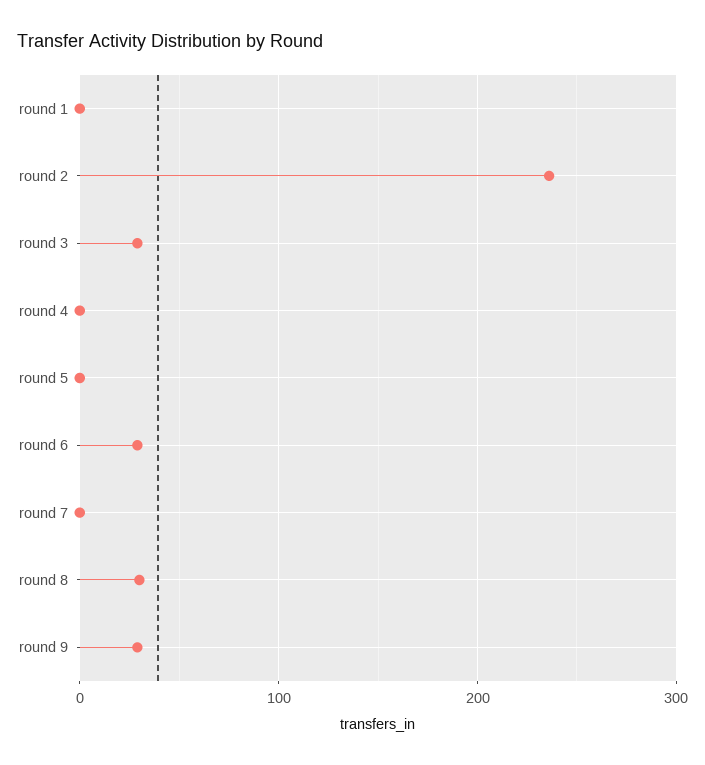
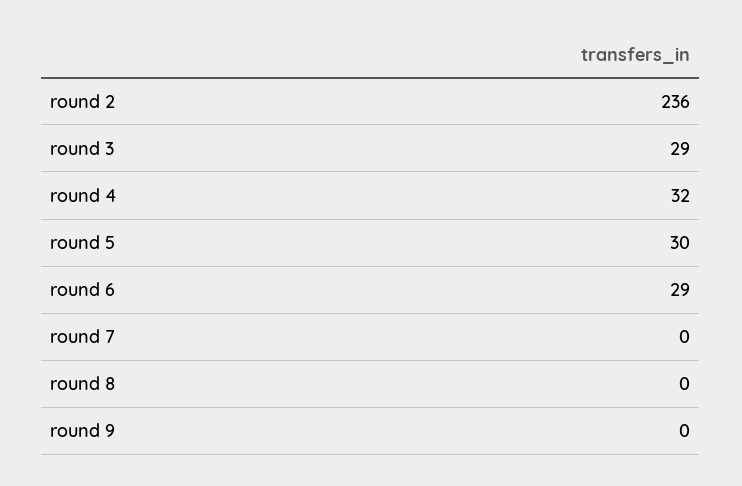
  {
-   "round 1": 0,
    "round 2": 236,
    "round 3": 29,
-   "round 4": 0,
+   "round 4": 32,
-   "round 5": 0,
+   "round 5": 30,
    "round 6": 29,
    "round 7": 0,
-   "round 8": 30,
+   "round 8": 0,
-   "round 9": 30
+   "round 9": 0
  }

